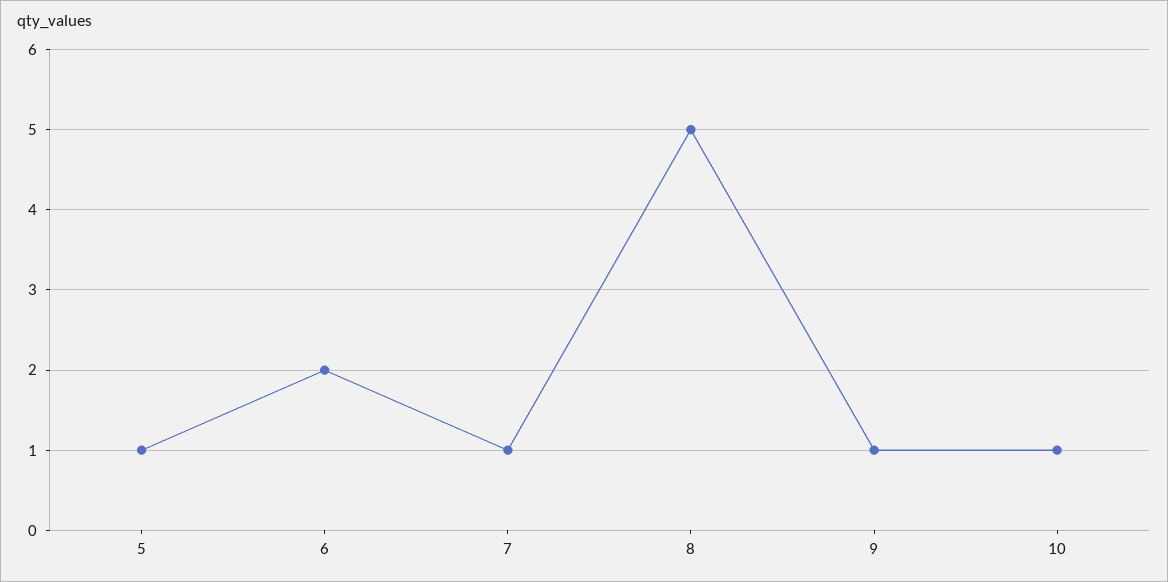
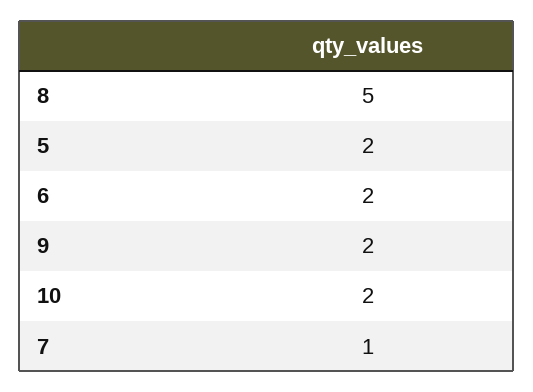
  {
-   "5": 1,
+   "5": 2,
    "6": 2,
    "7": 1,
    "8": 5,
-   "9": 1,
+   "9": 2,
-   "10": 1
+   "10": 2
  }

